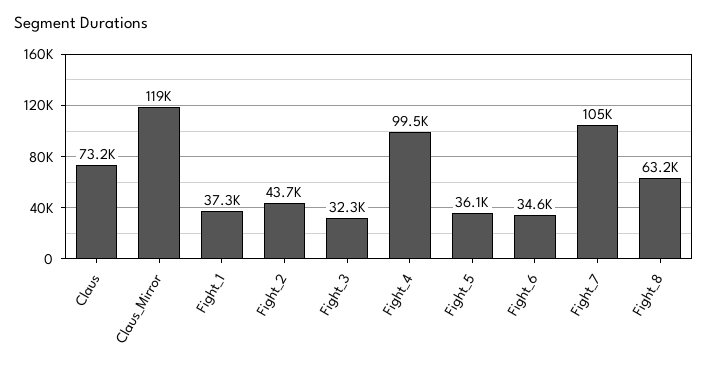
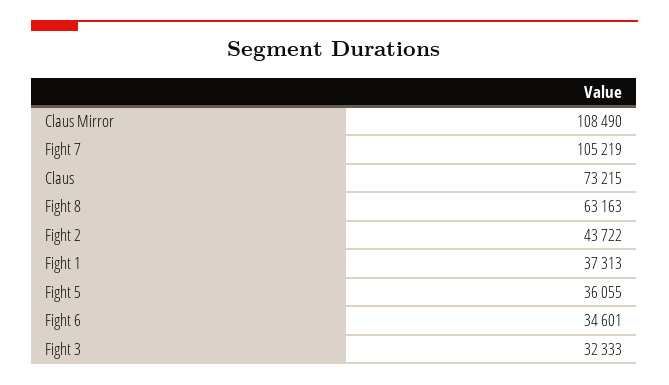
  {
    "Claus": 73215,
-   "Claus_Mirror": 119000,
+   "Claus_Mirror": 108490,
    "Fight_1": 37313,
    "Fight_2": 43722,
    "Fight_3": 32333,
-   "Fight_4": 99500,
    "Fight_5": 36055,
    "Fight_6": 34601,
    "Fight_7": 105219,
    "Fight_8": 63163
  }

